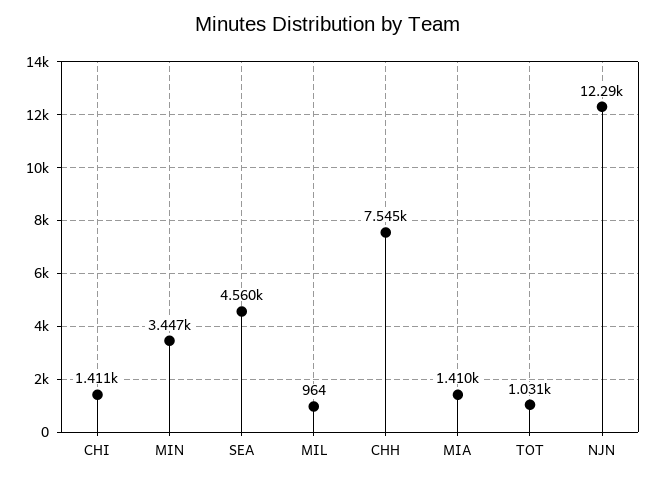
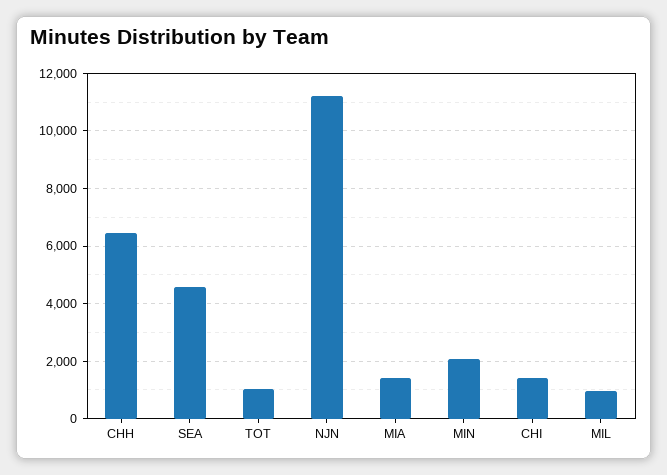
  {
    "CHI": 1411,
-   "MIN": 3447,
+   "MIN": 2000,
    "SEA": 4560,
    "MIL": 964,
-   "CHH": 7545,
+   "CHH": 6500,
    "MIA": 1410,
    "TOT": 1031,
-   "NJN": 12290
+   "NJN": 11250
  }

